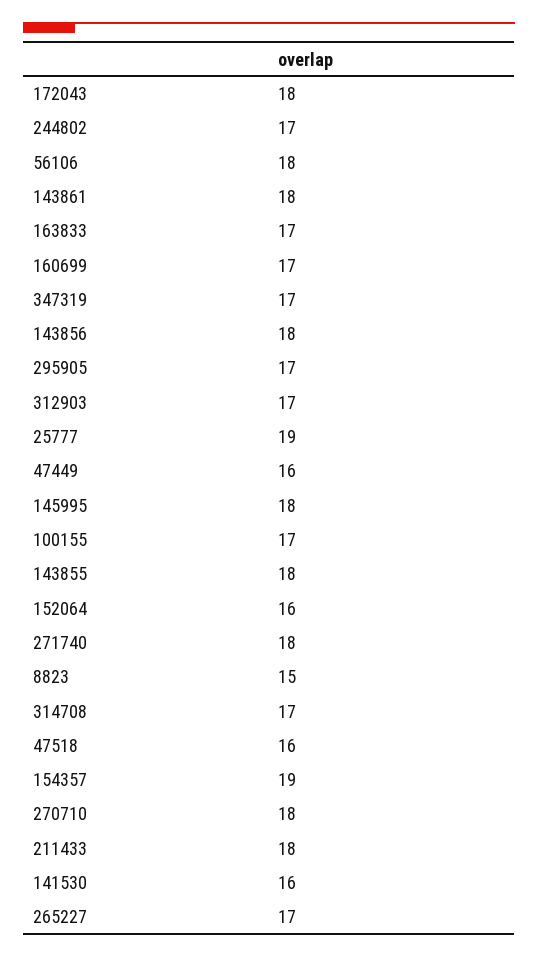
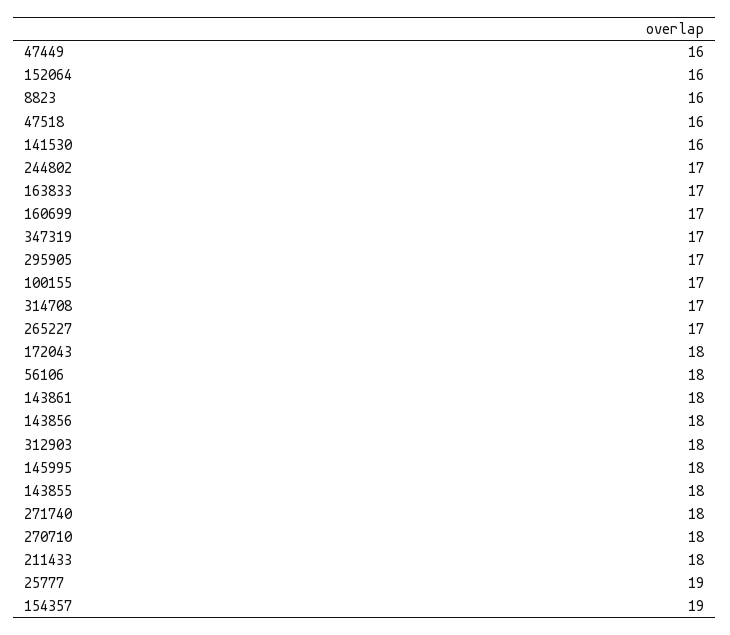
  {
    "172043": 18,
    "244802": 17,
    "56106": 18,
    "143861": 18,
    "163833": 17,
    "160699": 17,
    "347319": 17,
    "143856": 18,
    "295905": 17,
-   "312903": 17,
+   "312903": 18,
    "25777": 19,
    "47449": 16,
    "145995": 18,
    "100155": 17,
    "143855": 18,
    "152064": 16,
    "271740": 18,
-   "8823": 15,
+   "8823": 16,
    "314708": 17,
    "47518": 16,
    "154357": 19,
    "270710": 18,
    "211433": 18,
    "141530": 16,
    "265227": 17
  }

